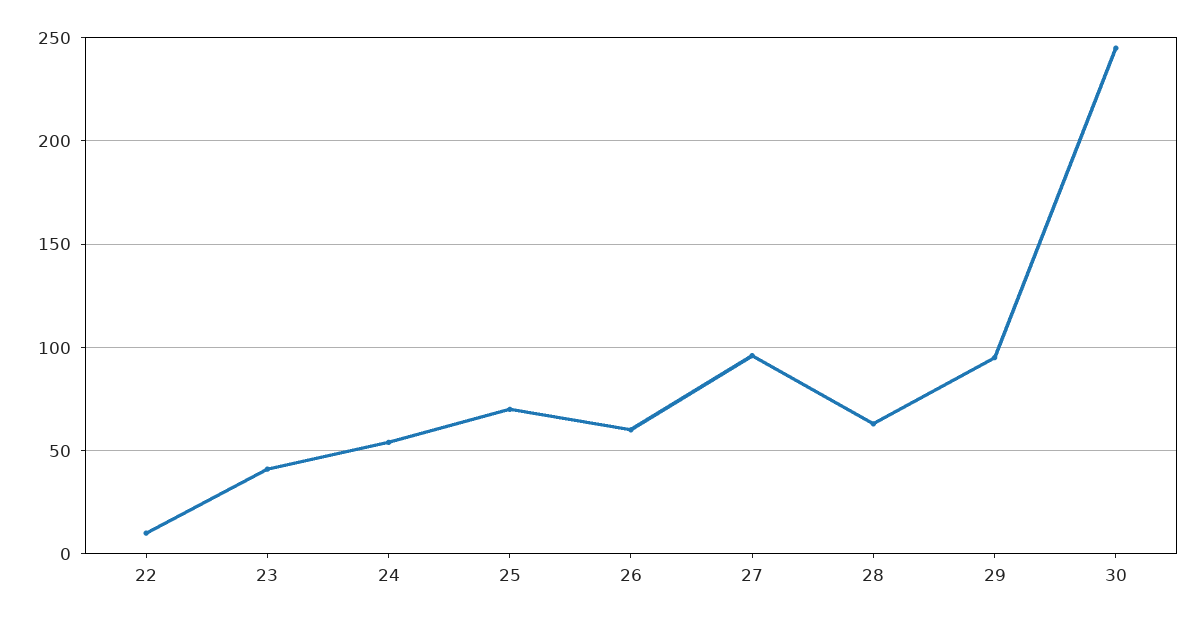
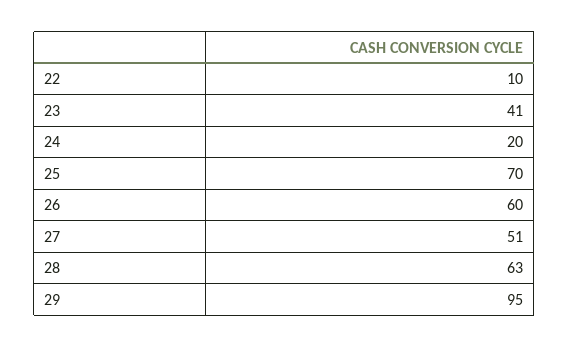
  {
    "22": 10,
    "23": 41,
-   "24": 55,
+   "24": 20,
    "25": 70,
    "26": 60,
-   "27": 95,
+   "27": 51,
    "28": 63,
-   "29": 95,
+   "29": 95
-   "30": 245
  }

